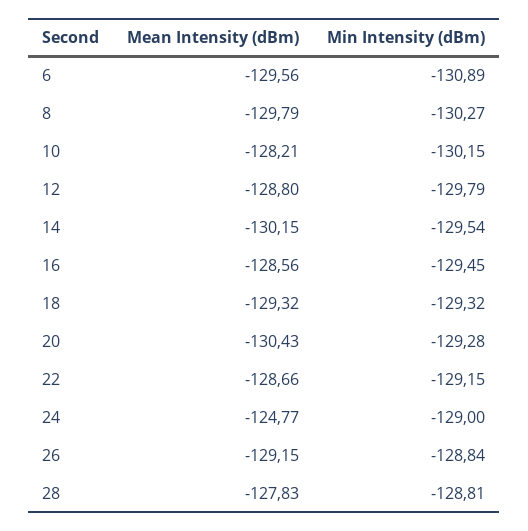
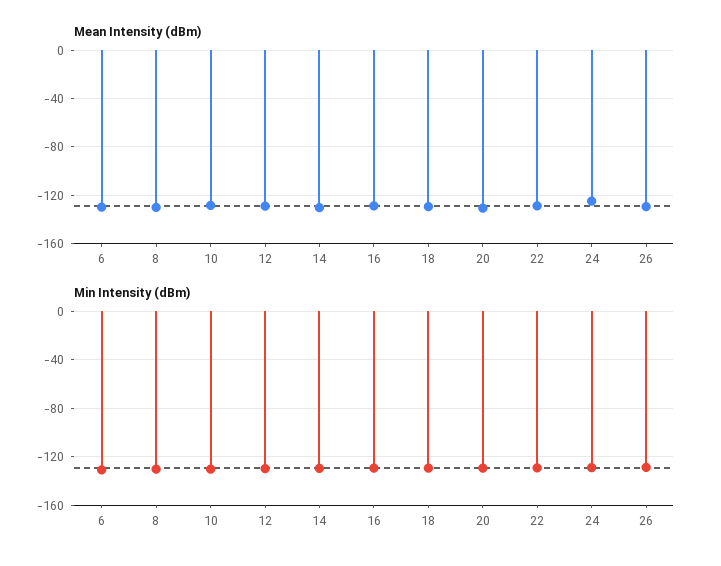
  {
    "Mean Intensity (dBm)": {
      "6": -129.56,
      "8": -129.79,
      "10": -128.21,
      "12": -128.8,
      "14": -130.15,
      "16": -128.56,
      "18": -129.32,
      "20": -130.43,
      "22": -128.66,
      "24": -124.77,
-     "26": -129.15,
+     "26": -129.15
-     "28": -127.83
    },
    "Min Intensity (dBm)": {
      "6": -130.89,
      "8": -130.27,
      "10": -130.15,
      "12": -129.79,
      "14": -129.54,
      "16": -129.45,
      "18": -129.32,
      "20": -129.28,
      "22": -129.15,
      "24": -129,
-     "26": -128.84,
+     "26": -128.84
-     "28": -128.81
    }
  }

